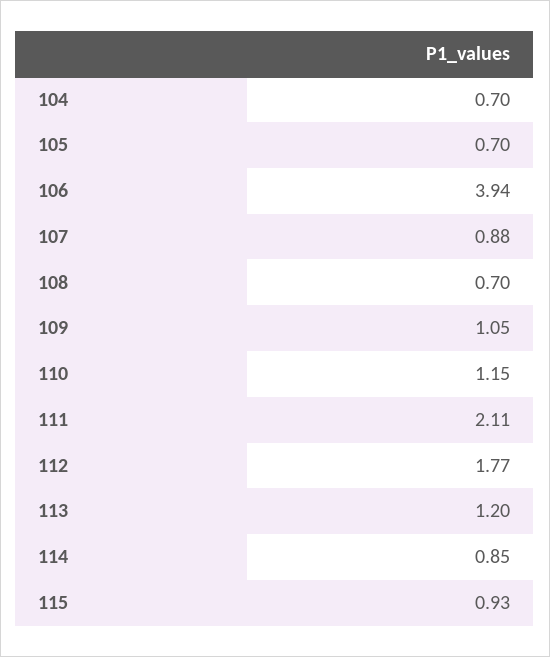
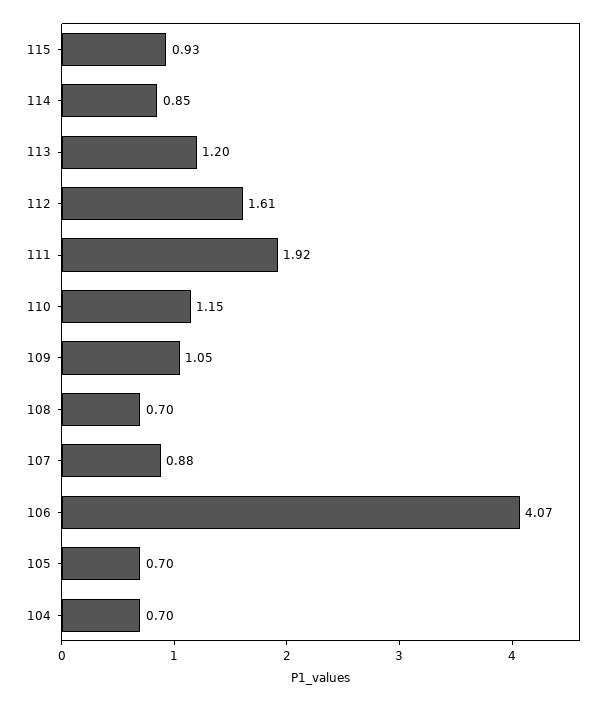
  {
    "104": 0.7,
    "105": 0.7,
-   "106": 3.94,
+   "106": 4.07,
    "107": 0.88,
    "108": 0.7,
    "109": 1.05,
    "110": 1.15,
-   "111": 2.11,
+   "111": 1.92,
-   "112": 1.77,
+   "112": 1.61,
    "113": 1.2,
    "114": 0.85,
    "115": 0.93
  }

